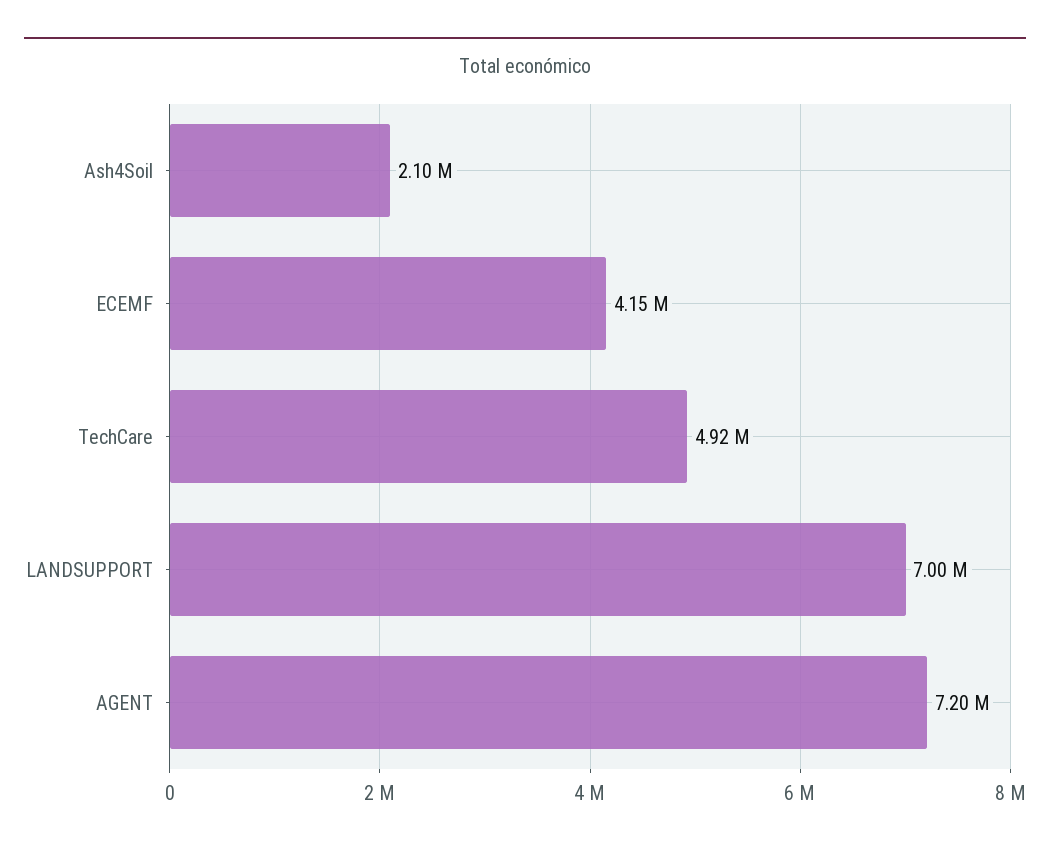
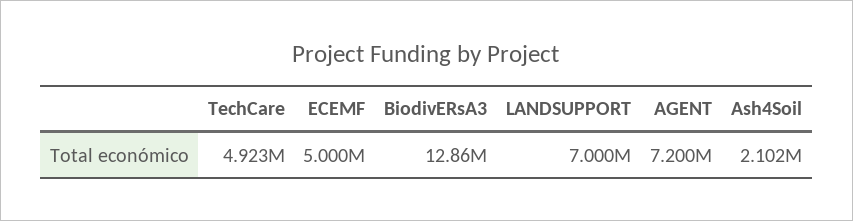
  {
    "Ash4Soil": 2102000,
-   "ECEMF": 4150000,
+   "ECEMF": 5000000,
    "TechCare": 4923000,
    "LANDSUPPORT": 7000000,
-   "AGENT": 7200000
+   "AGENT": 7200000,
+   "BiodivERsA3": 12860000
  }

